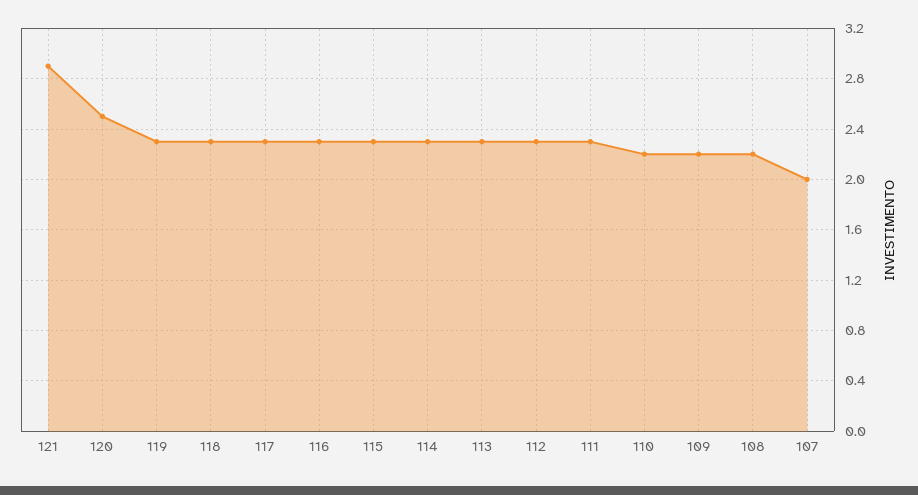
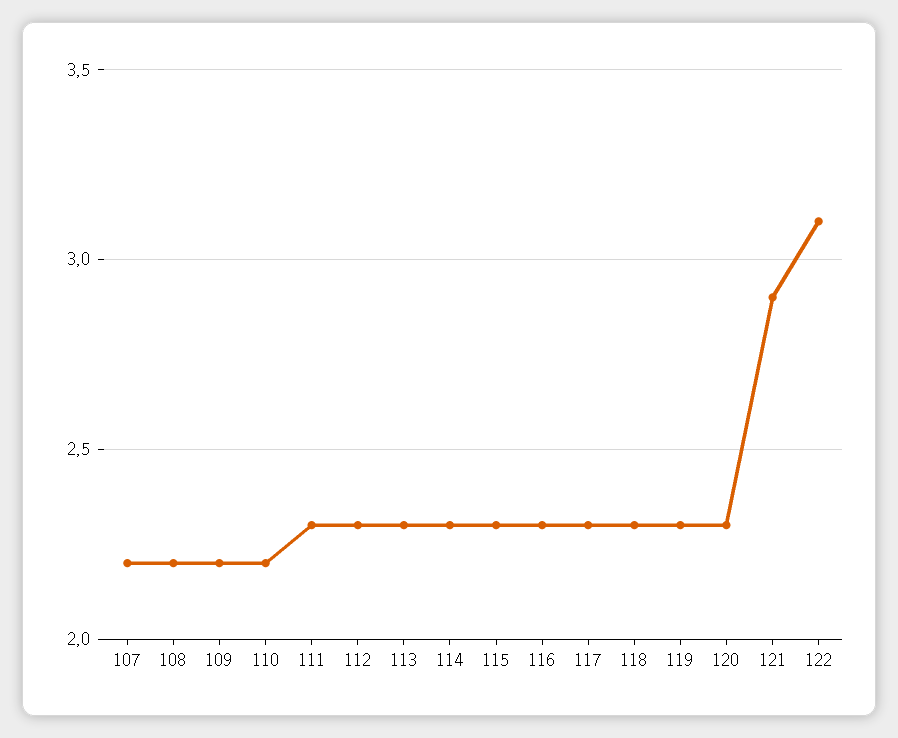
  {
    "121": 2.9,
-   "120": 2.5,
+   "120": 2.3,
    "119": 2.3,
    "118": 2.3,
    "117": 2.3,
    "116": 2.3,
    "115": 2.3,
    "114": 2.3,
    "113": 2.3,
    "112": 2.3,
    "111": 2.3,
    "110": 2.2,
    "109": 2.2,
    "108": 2.2,
-   "107": 2
+   "107": 2.2,
+   "122": 3.1
  }

